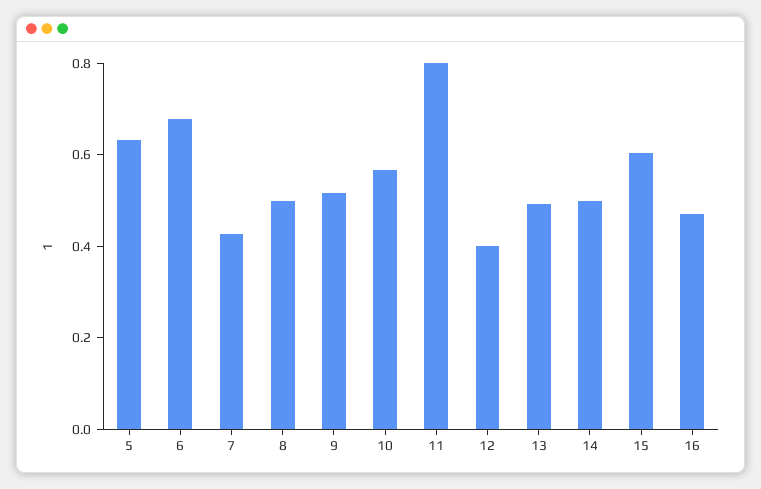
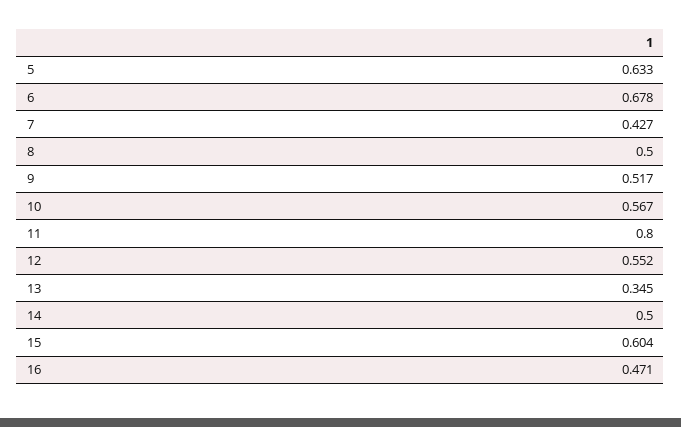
  {
    "5": 0.633,
    "6": 0.678,
    "7": 0.427,
    "8": 0.5,
    "9": 0.517,
    "10": 0.567,
    "11": 0.8,
-   "12": 0.4,
+   "12": 0.552,
-   "13": 0.5,
+   "13": 0.345,
    "14": 0.5,
    "15": 0.604,
    "16": 0.471
  }

